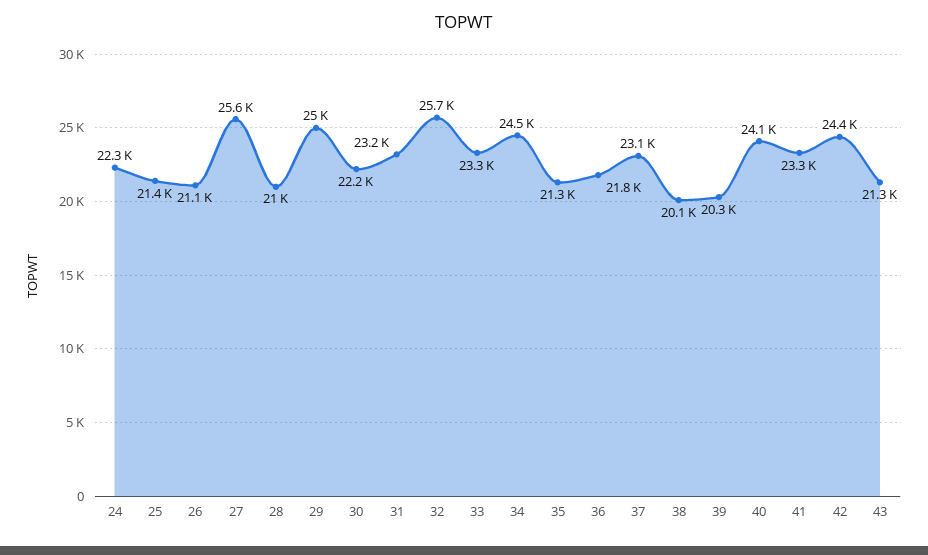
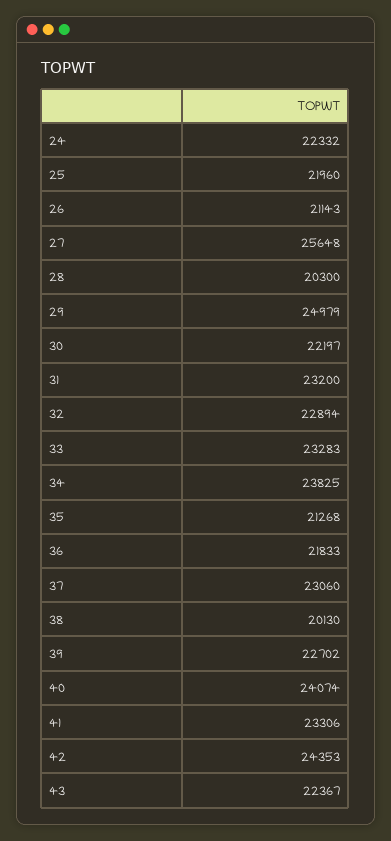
  {
    "24": 22332,
-   "25": 21400,
+   "25": 21960,
    "26": 21143,
    "27": 25648,
-   "28": 21000,
+   "28": 20300,
    "29": 24979,
    "30": 22197,
    "31": 23200,
-   "32": 25700,
+   "32": 22894,
    "33": 23283,
-   "34": 24500,
+   "34": 23825,
    "35": 21268,
    "36": 21833,
    "37": 23060,
    "38": 20130,
-   "39": 20300,
+   "39": 22702,
    "40": 24074,
    "41": 23306,
    "42": 24353,
-   "43": 21300
+   "43": 22367
  }

